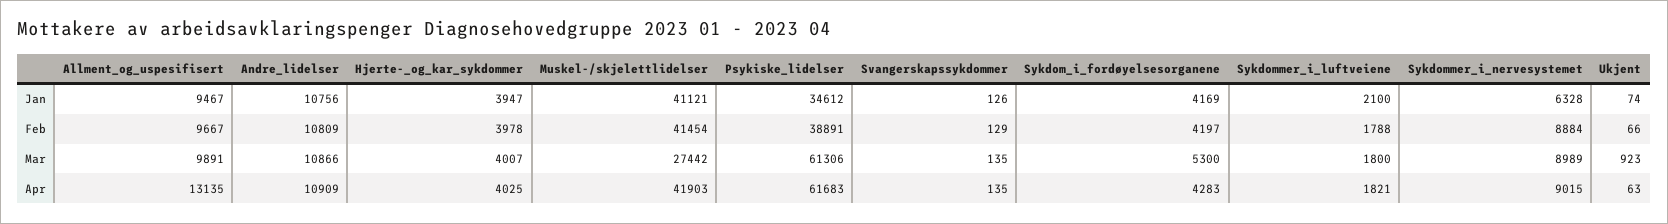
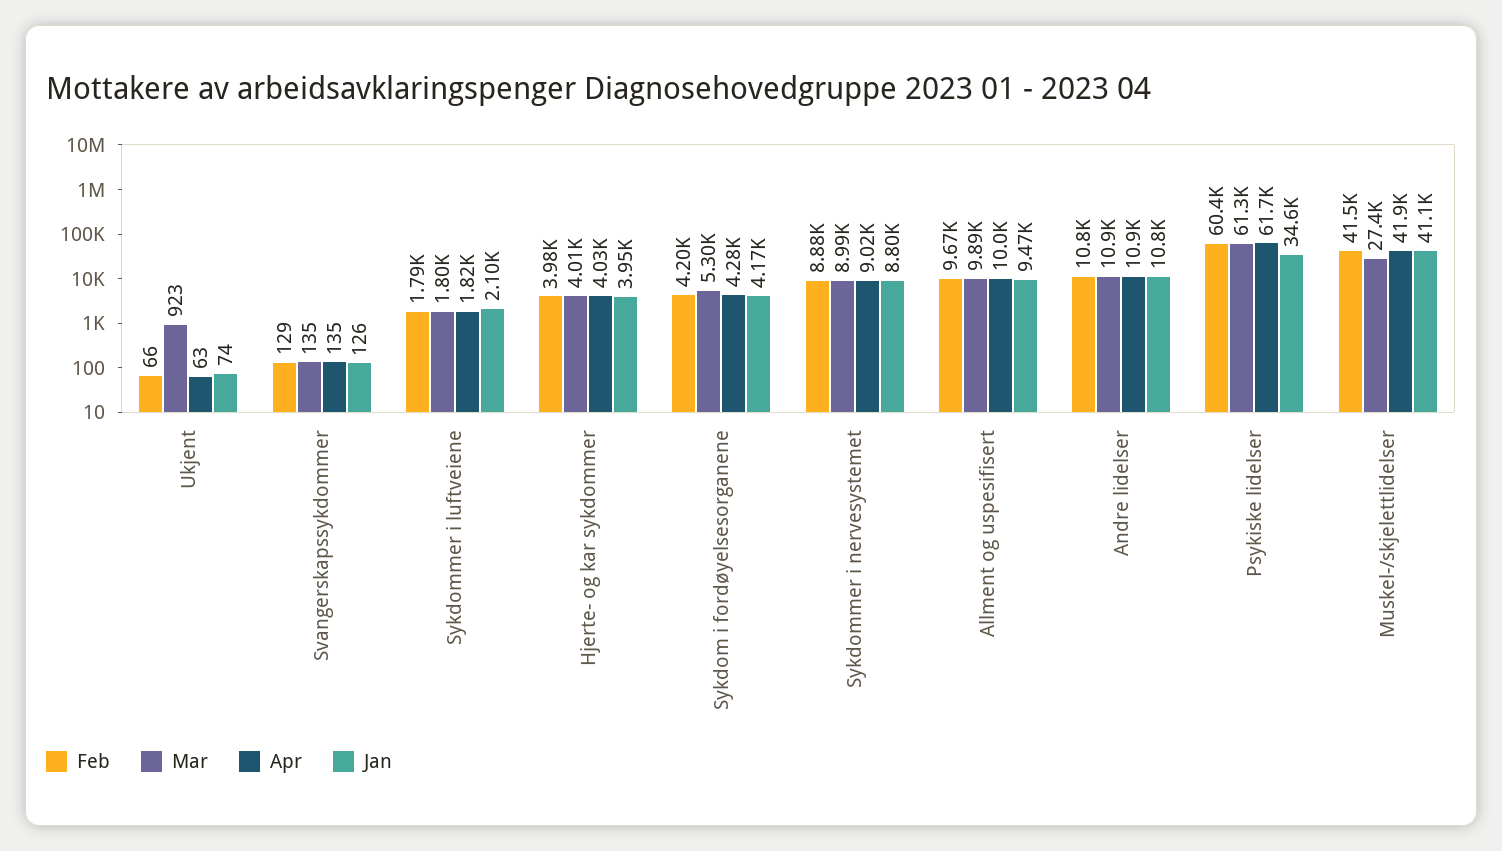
  {
    "Jan": {
      "Allment_og_uspesifisert": 9467,
      "Andre_lidelser": 10756,
      "Hjerte-_og_kar_sykdommer": 3947,
      "Muskel-/skjelettlidelser": 41121,
      "Psykiske_lidelser": 34612,
      "Svangerskapssykdommer": 126,
      "Sykdom_i_fordøyelsesorganene": 4169,
      "Sykdommer_i_luftveiene": 2100,
-     "Sykdommer_i_nervesystemet": 6328,
+     "Sykdommer_i_nervesystemet": 8800,
      "Ukjent": 74
    },
    "Feb": {
      "Allment_og_uspesifisert": 9667,
      "Andre_lidelser": 10809,
      "Hjerte-_og_kar_sykdommer": 3978,
      "Muskel-/skjelettlidelser": 41454,
-     "Psykiske_lidelser": 38891,
+     "Psykiske_lidelser": 60400,
      "Svangerskapssykdommer": 129,
      "Sykdom_i_fordøyelsesorganene": 4197,
      "Sykdommer_i_luftveiene": 1788,
      "Sykdommer_i_nervesystemet": 8884,
      "Ukjent": 66
    },
    "Mar": {
      "Allment_og_uspesifisert": 9891,
      "Andre_lidelser": 10866,
      "Hjerte-_og_kar_sykdommer": 4007,
      "Muskel-/skjelettlidelser": 27442,
      "Psykiske_lidelser": 61306,
      "Svangerskapssykdommer": 135,
      "Sykdom_i_fordøyelsesorganene": 5300,
      "Sykdommer_i_luftveiene": 1800,
      "Sykdommer_i_nervesystemet": 8989,
      "Ukjent": 923
    },
    "Apr": {
-     "Allment_og_uspesifisert": 13135,
+     "Allment_og_uspesifisert": 10000,
      "Andre_lidelser": 10909,
      "Hjerte-_og_kar_sykdommer": 4025,
      "Muskel-/skjelettlidelser": 41903,
      "Psykiske_lidelser": 61683,
      "Svangerskapssykdommer": 135,
      "Sykdom_i_fordøyelsesorganene": 4283,
      "Sykdommer_i_luftveiene": 1821,
      "Sykdommer_i_nervesystemet": 9015,
      "Ukjent": 63
    }
  }

